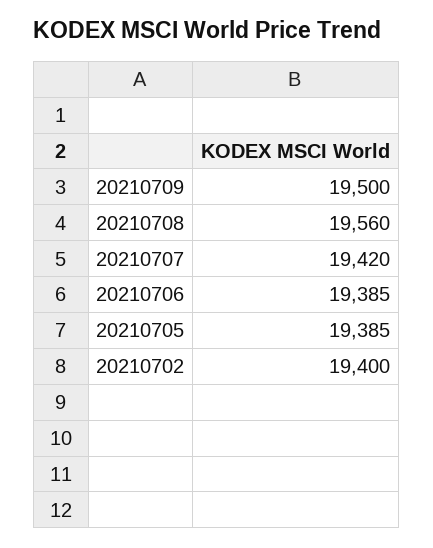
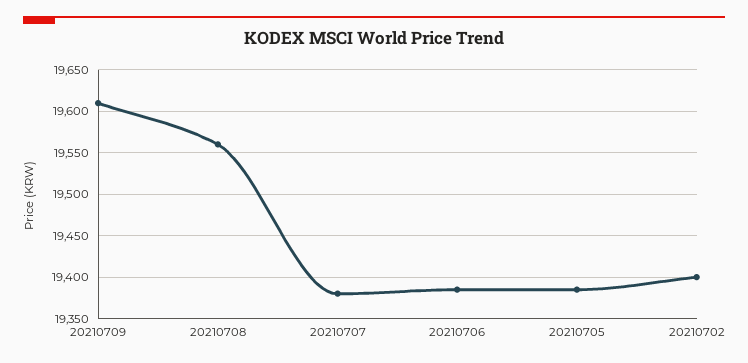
  {
-   "20210709": 19500,
+   "20210709": 19610,
    "20210708": 19560,
-   "20210707": 19420,
+   "20210707": 19380,
    "20210706": 19385,
    "20210705": 19385,
    "20210702": 19400
  }

